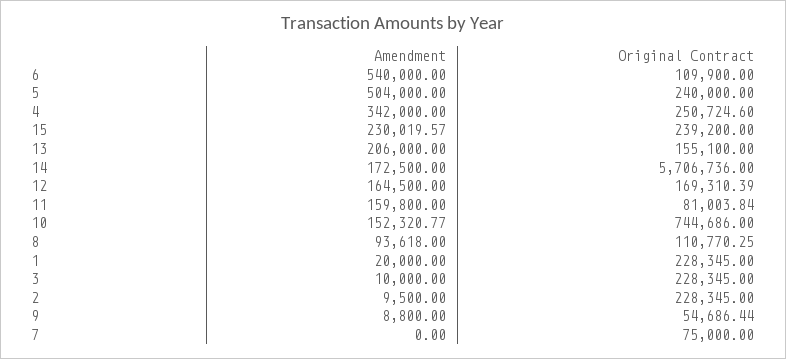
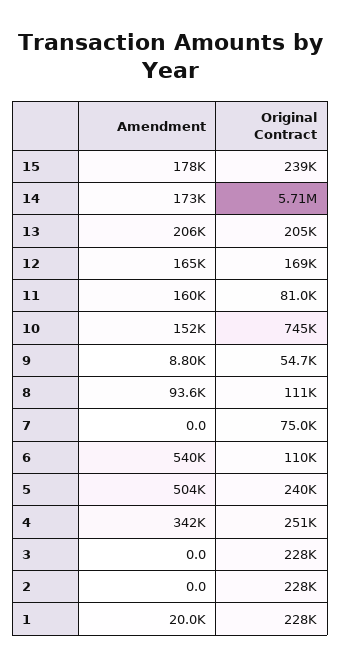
  {
    "Amendment": {
      "6": 540000,
      "5": 504000,
      "4": 342000,
-     "15": 230019.57,
+     "15": 178000,
      "13": 206000,
      "14": 172500,
      "12": 164500,
      "11": 159800,
      "10": 152320.77,
      "8": 93618,
      "1": 20000,
-     "3": 10000,
+     "3": 0,
-     "2": 9500,
+     "2": 0,
      "9": 8800,
      "7": 0
    },
    "Original Contract": {
      "6": 109900,
      "5": 240000,
      "4": 250724.6,
      "15": 239200,
-     "13": 155100,
+     "13": 205000,
      "14": 5706736,
      "12": 169310.39,
      "11": 81003.84,
      "10": 744686,
      "8": 110770.25,
      "1": 228345,
      "3": 228345,
      "2": 228345,
      "9": 54686.44,
      "7": 75000
    }
  }

